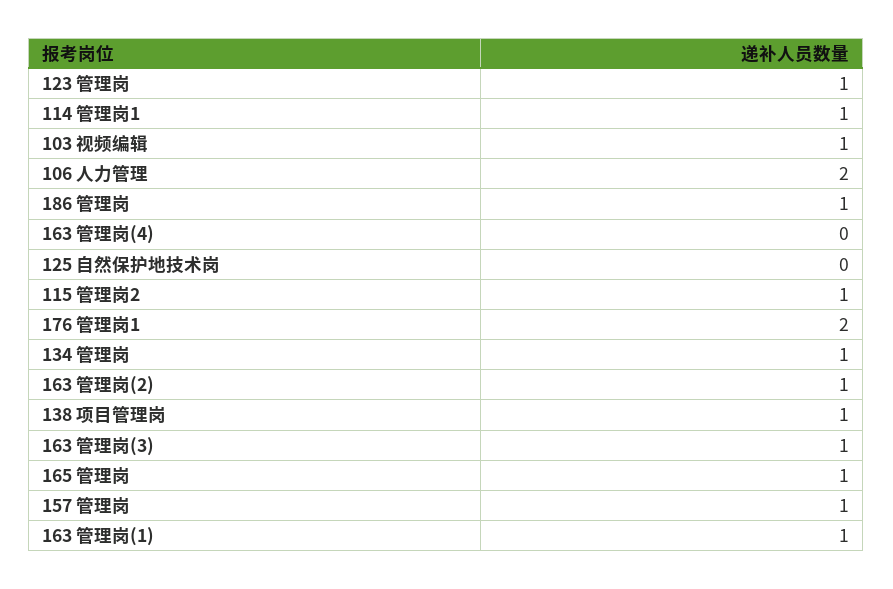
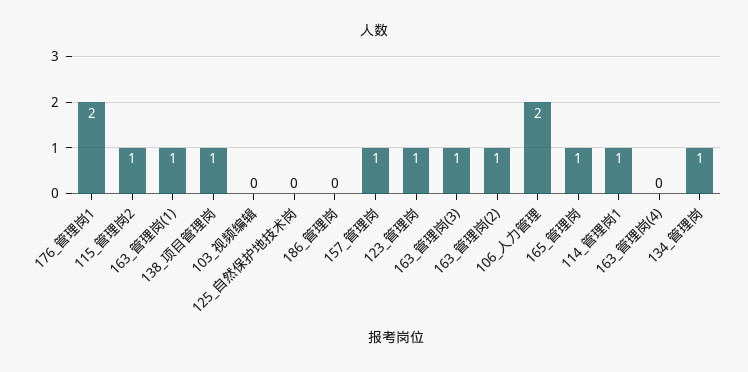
  {
    "123 管理岗": 1,
    "114 管理岗1": 1,
-   "103 视频编辑": 1,
+   "103 视频编辑": 0,
    "106 人力管理": 2,
-   "186 管理岗": 1,
+   "186 管理岗": 0,
    "163 管理岗(4)": 0,
    "125 自然保护地技术岗": 0,
    "115 管理岗2": 1,
    "176 管理岗1": 2,
    "134 管理岗": 1,
    "163 管理岗(2)": 1,
    "138 项目管理岗": 1,
    "163 管理岗(3)": 1,
    "165 管理岗": 1,
    "157 管理岗": 1,
    "163 管理岗(1)": 1
  }

